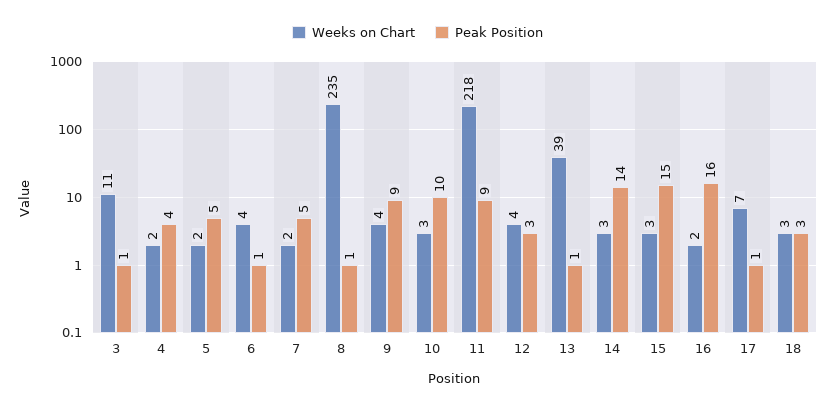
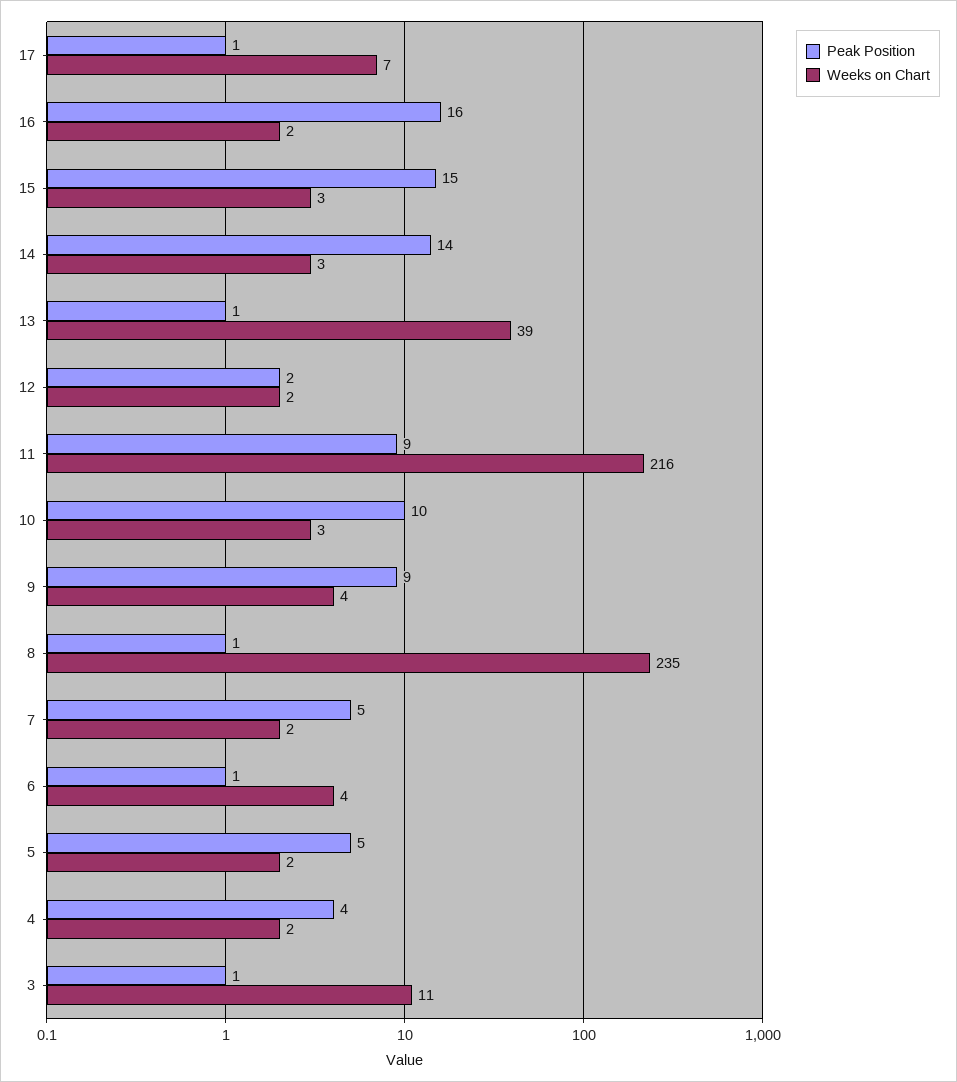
  {
    "Weeks on Chart": {
      "3": 11,
      "4": 2,
      "5": 2,
      "6": 4,
      "7": 2,
      "8": 235,
      "9": 4,
      "10": 3,
-     "11": 218,
+     "11": 216,
-     "12": 4,
+     "12": 2,
      "13": 39,
      "14": 3,
      "15": 3,
      "16": 2,
-     "17": 7,
+     "17": 7
-     "18": 3
    },
    "Peak Position": {
      "3": 1,
      "4": 4,
      "5": 5,
      "6": 1,
      "7": 5,
      "8": 1,
      "9": 9,
      "10": 10,
      "11": 9,
-     "12": 3,
+     "12": 2,
      "13": 1,
      "14": 14,
      "15": 15,
      "16": 16,
-     "17": 1,
+     "17": 1
-     "18": 3
    }
  }

